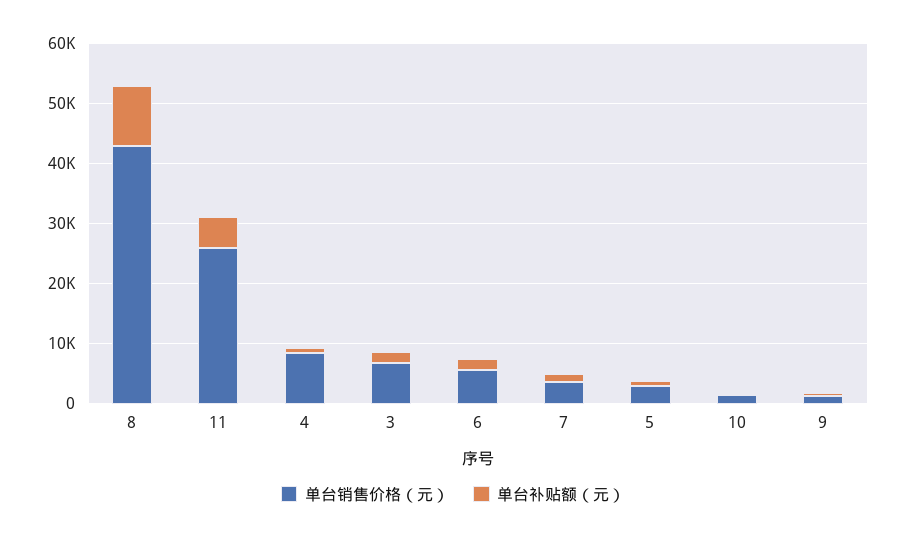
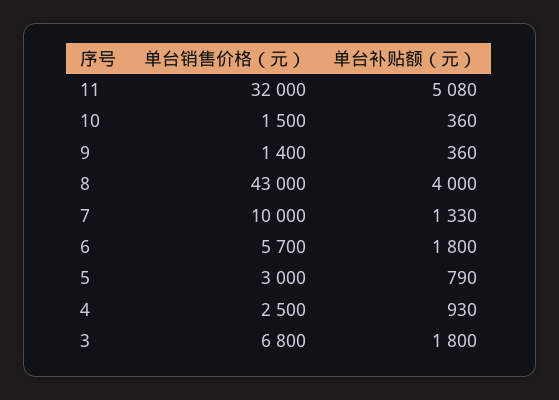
  {
    "单台销售价格（元）": {
      "8": 43000,
-     "11": 26000,
+     "11": 32000,
-     "4": 8000,
+     "4": 2500,
      "3": 6800,
      "6": 5700,
-     "7": 4000,
+     "7": 10000,
      "5": 3000,
      "10": 1500,
      "9": 1400
    },
    "单台补贴额（元）": {
-     "8": 10000,
+     "8": 4000,
      "11": 5080,
      "4": 930,
      "3": 1800,
      "6": 1800,
      "7": 1330,
      "5": 790,
      "10": 360,
      "9": 360
    }
  }

